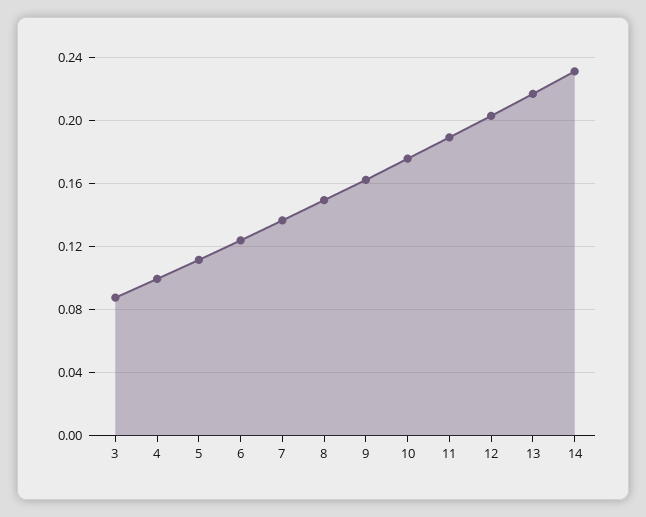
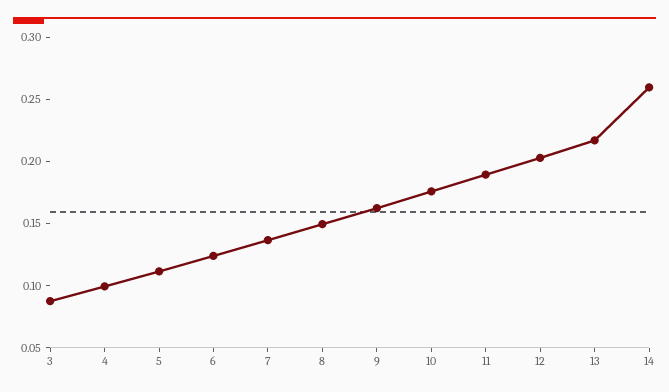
  {
    "3": 0.09,
    "4": 0.1,
    "5": 0.11,
    "6": 0.125,
    "7": 0.135,
    "8": 0.15,
    "9": 0.16,
    "10": 0.175,
    "11": 0.19,
    "12": 0.205,
    "13": 0.215,
-   "14": 0.23
+   "14": 0.26
  }

